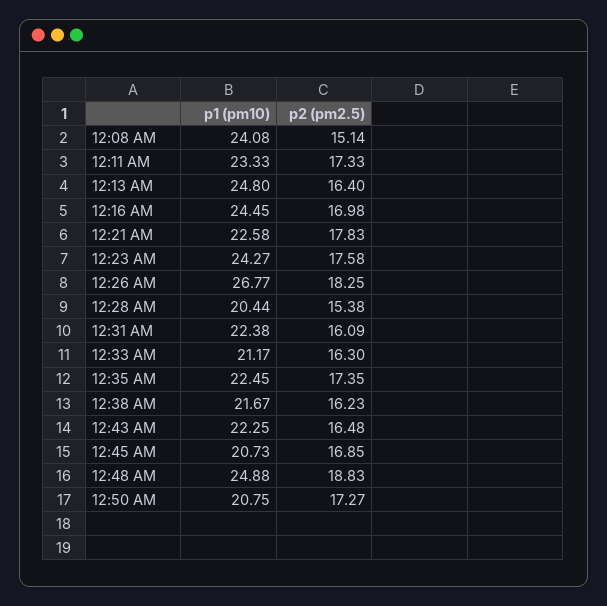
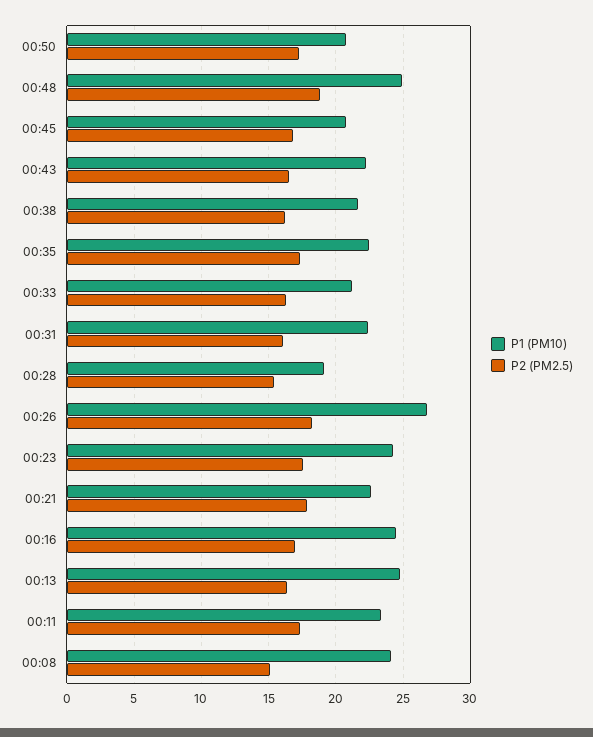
  {
    "p1 (pm10)": {
      "12:08 AM": 24.08,
      "12:11 AM": 23.33,
      "12:13 AM": 24.8,
      "12:16 AM": 24.45,
      "12:21 AM": 22.58,
      "12:23 AM": 24.27,
      "12:26 AM": 26.77,
-     "12:28 AM": 20.44,
+     "12:28 AM": 19,
      "12:31 AM": 22.38,
      "12:33 AM": 21.17,
      "12:35 AM": 22.45,
      "12:38 AM": 21.67,
      "12:43 AM": 22.25,
      "12:45 AM": 20.73,
      "12:48 AM": 24.88,
      "12:50 AM": 20.75
    },
    "p2 (pm2.5)": {
      "12:08 AM": 15.14,
      "12:11 AM": 17.33,
      "12:13 AM": 16.4,
      "12:16 AM": 16.98,
      "12:21 AM": 17.83,
      "12:23 AM": 17.58,
      "12:26 AM": 18.25,
      "12:28 AM": 15.38,
      "12:31 AM": 16.09,
      "12:33 AM": 16.3,
      "12:35 AM": 17.35,
      "12:38 AM": 16.23,
      "12:43 AM": 16.48,
      "12:45 AM": 16.85,
      "12:48 AM": 18.83,
      "12:50 AM": 17.27
    }
  }

